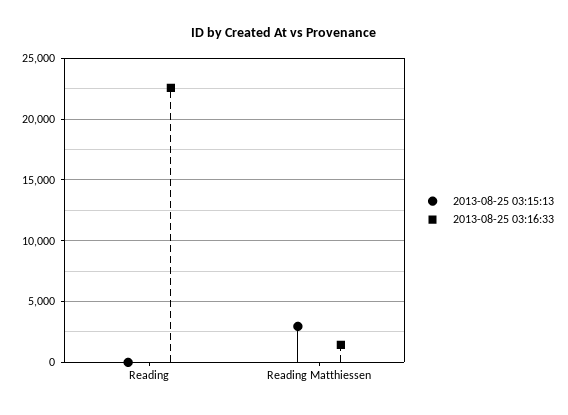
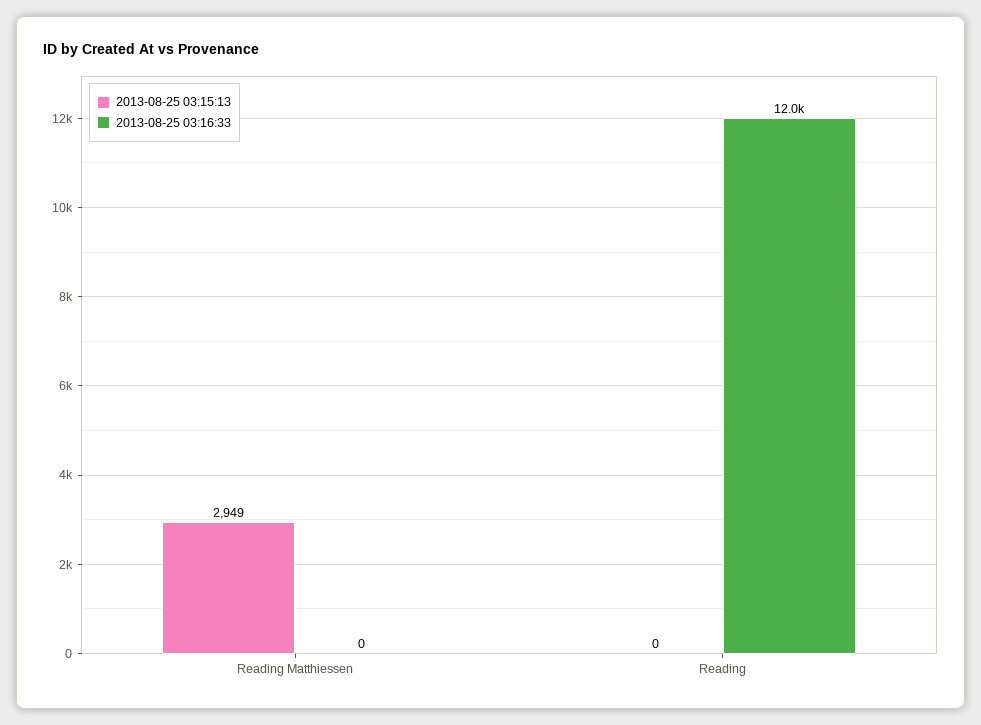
  {
    "2013-08-25 03:15:13": {
      "Reading": 0,
      "Reading Matthiessen": 2949
    },
    "2013-08-25 03:16:33": {
-     "Reading": 22500,
+     "Reading": 12000,
-     "Reading Matthiessen": 1500
+     "Reading Matthiessen": 0
    }
  }

